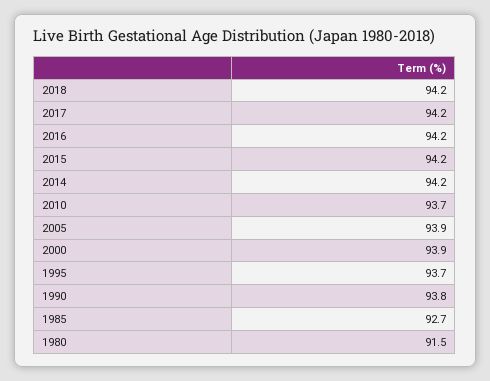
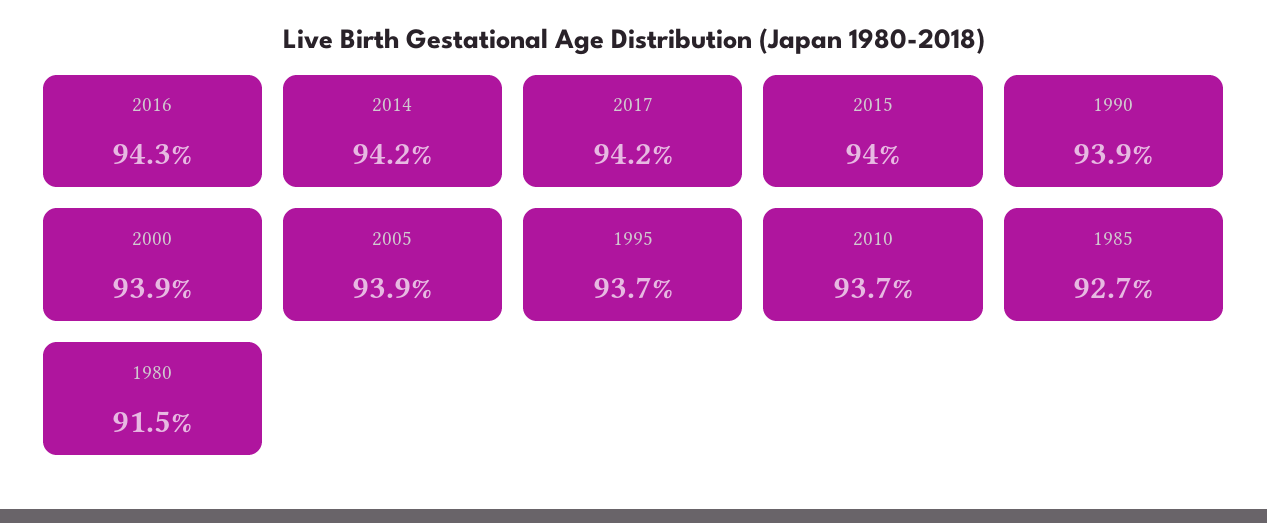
  {
-   "2018": 94.2,
    "2017": 94.2,
-   "2016": 94.2,
+   "2016": 94.3,
-   "2015": 94.2,
+   "2015": 94,
    "2014": 94.2,
    "2010": 93.7,
    "2005": 93.9,
    "2000": 93.9,
    "1995": 93.7,
-   "1990": 93.8,
+   "1990": 93.9,
    "1985": 92.7,
    "1980": 91.5
  }

